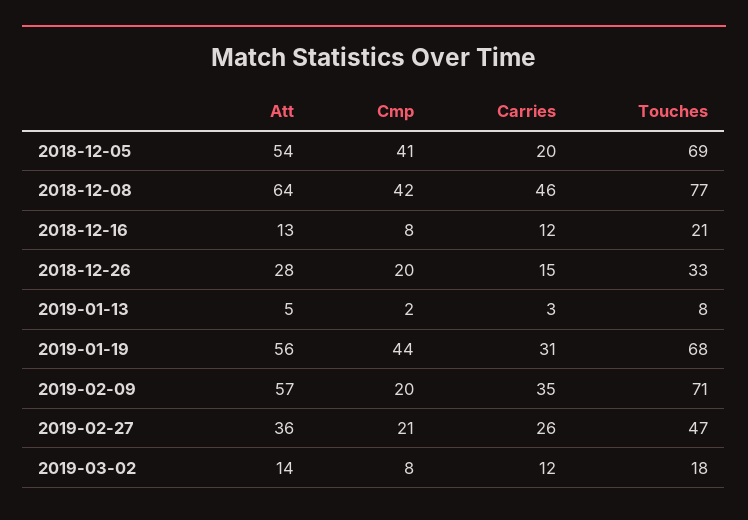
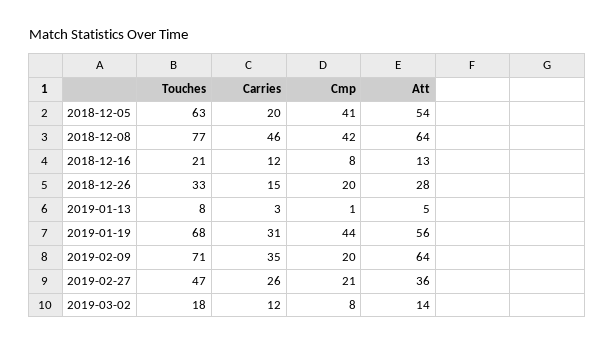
  {
    "Att": {
      "2018-12-05": 54,
      "2018-12-08": 64,
      "2018-12-16": 13,
      "2018-12-26": 28,
      "2019-01-13": 5,
      "2019-01-19": 56,
-     "2019-02-09": 57,
+     "2019-02-09": 64,
      "2019-02-27": 36,
      "2019-03-02": 14
    },
    "Cmp": {
      "2018-12-05": 41,
      "2018-12-08": 42,
      "2018-12-16": 8,
      "2018-12-26": 20,
-     "2019-01-13": 2,
+     "2019-01-13": 1,
      "2019-01-19": 44,
      "2019-02-09": 20,
      "2019-02-27": 21,
      "2019-03-02": 8
    },
    "Carries": {
      "2018-12-05": 20,
      "2018-12-08": 46,
      "2018-12-16": 12,
      "2018-12-26": 15,
      "2019-01-13": 3,
      "2019-01-19": 31,
      "2019-02-09": 35,
      "2019-02-27": 26,
      "2019-03-02": 12
    },
    "Touches": {
-     "2018-12-05": 69,
+     "2018-12-05": 63,
      "2018-12-08": 77,
      "2018-12-16": 21,
      "2018-12-26": 33,
      "2019-01-13": 8,
      "2019-01-19": 68,
      "2019-02-09": 71,
      "2019-02-27": 47,
      "2019-03-02": 18
    }
  }

